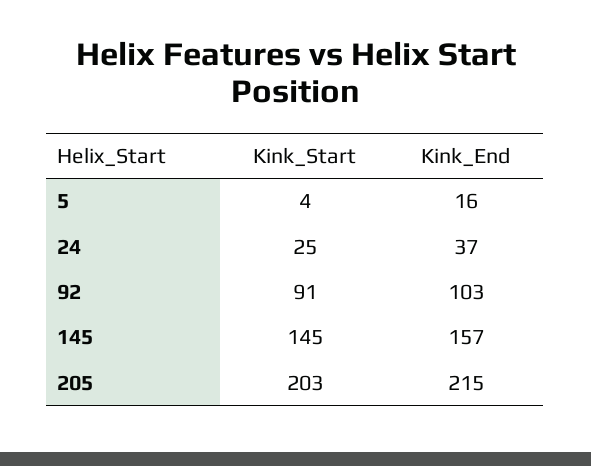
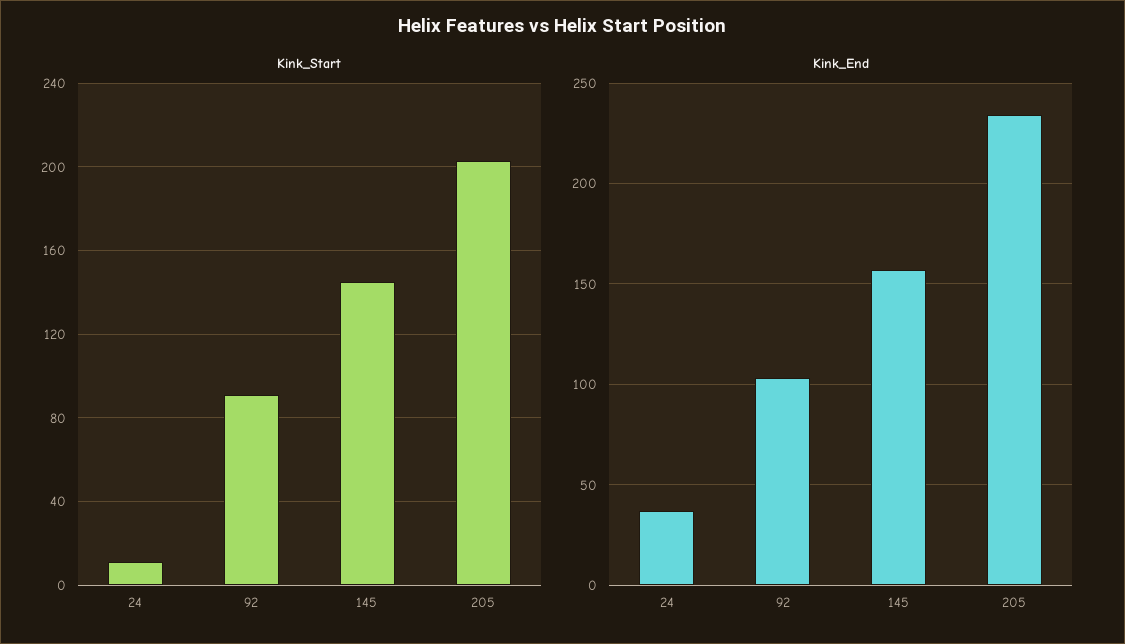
  {
    "Kink_Start": {
-     "5": 4,
-     "24": 25,
+     "24": 10,
      "92": 91,
      "145": 145,
      "205": 203
    },
    "Kink_End": {
-     "5": 16,
      "24": 37,
      "92": 103,
      "145": 157,
-     "205": 215
+     "205": 235
    }
  }

